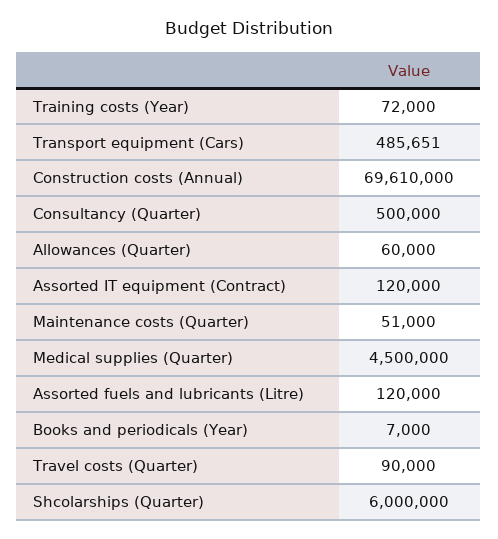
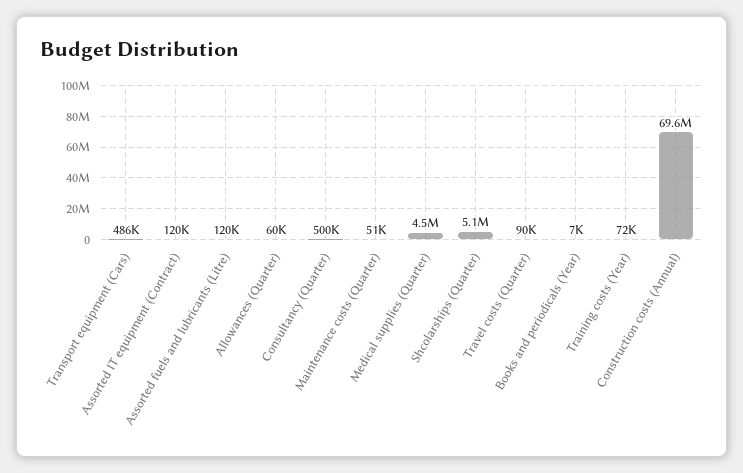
  {
    "Training costs (Year)": 72000,
    "Transport equipment (Cars)": 485651,
    "Construction costs (Annual)": 69610000,
    "Consultancy (Quarter)": 500000,
    "Allowances (Quarter)": 60000,
    "Assorted IT equipment (Contract)": 120000,
    "Maintenance costs (Quarter)": 51000,
    "Medical supplies (Quarter)": 4500000,
    "Assorted fuels and lubricants (Litre)": 120000,
    "Books and periodicals (Year)": 7000,
    "Travel costs (Quarter)": 90000,
-   "Shcolarships (Quarter)": 6000000
+   "Shcolarships (Quarter)": 5100000
  }

